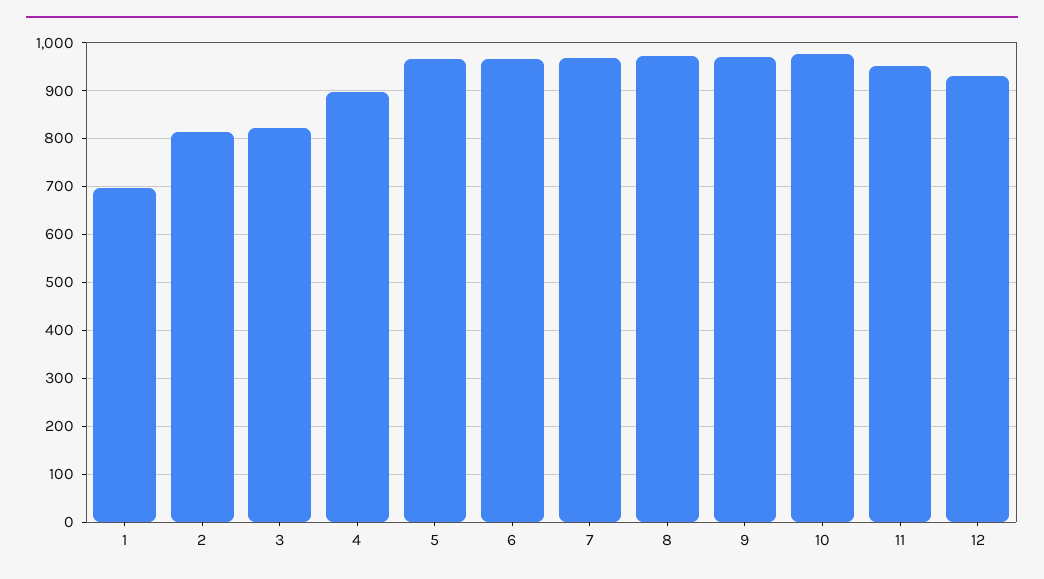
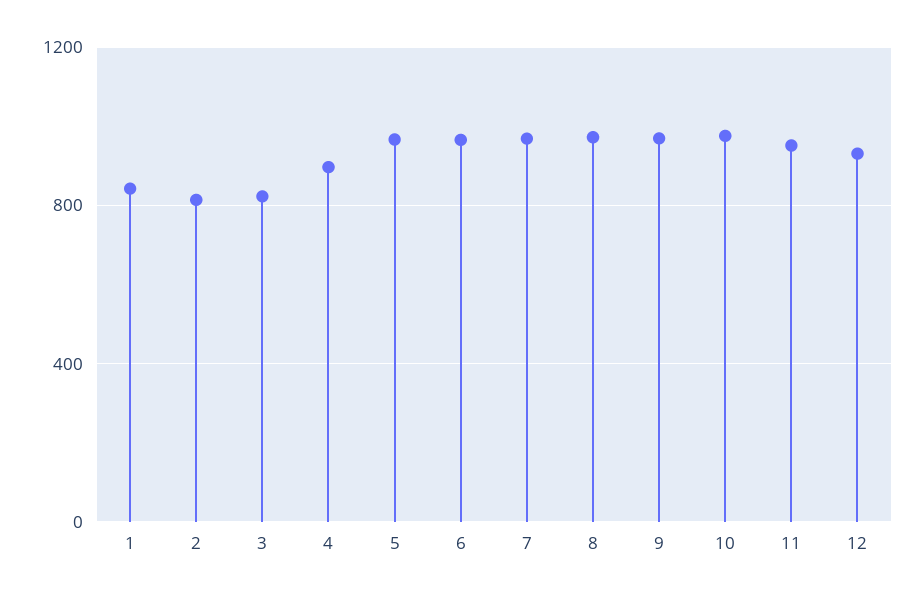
  {
-   "1": 700,
+   "1": 850,
    "2": 820,
    "3": 820,
    "4": 900,
    "5": 960,
    "6": 960,
    "7": 960,
    "8": 980,
    "9": 960,
    "10": 980,
    "11": 960,
    "12": 940
  }

